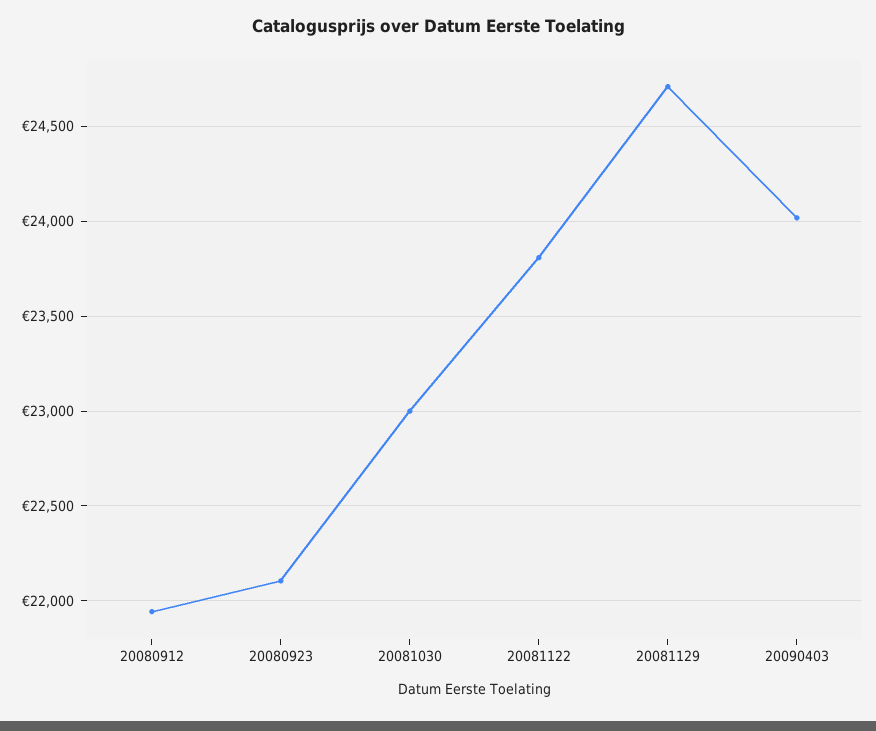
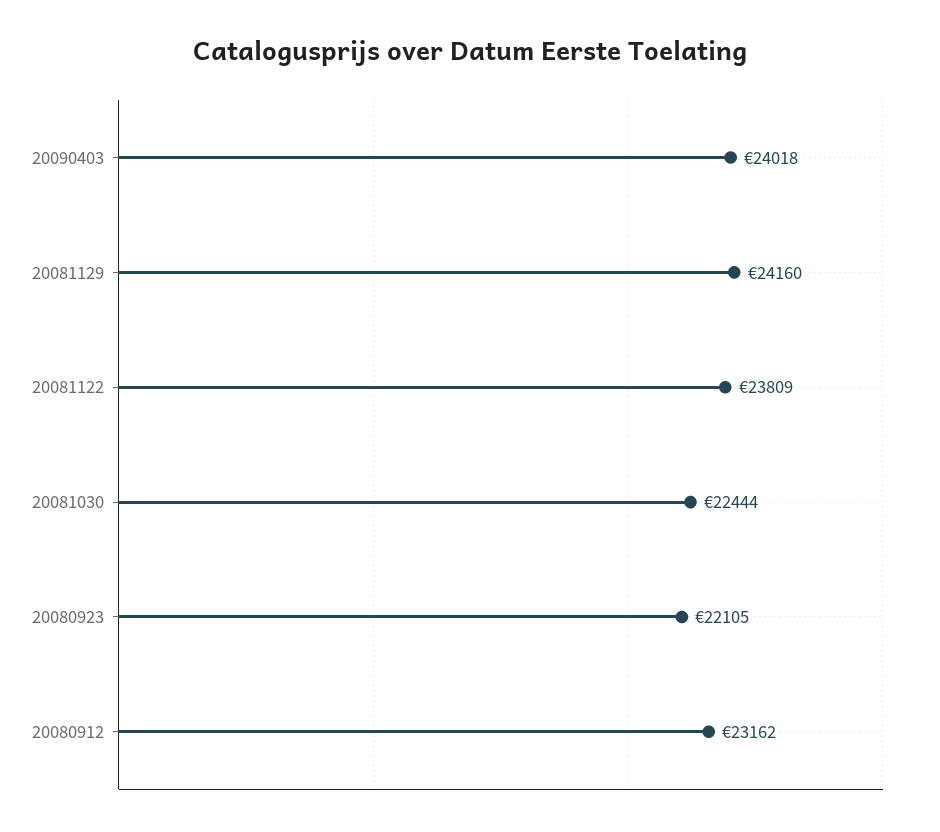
  {
-   "20080912": 21950,
+   "20080912": 23162,
    "20080923": 22105,
-   "20081030": 23000,
+   "20081030": 22444,
    "20081122": 23809,
-   "20081129": 24700,
+   "20081129": 24160,
    "20090403": 24018
  }

